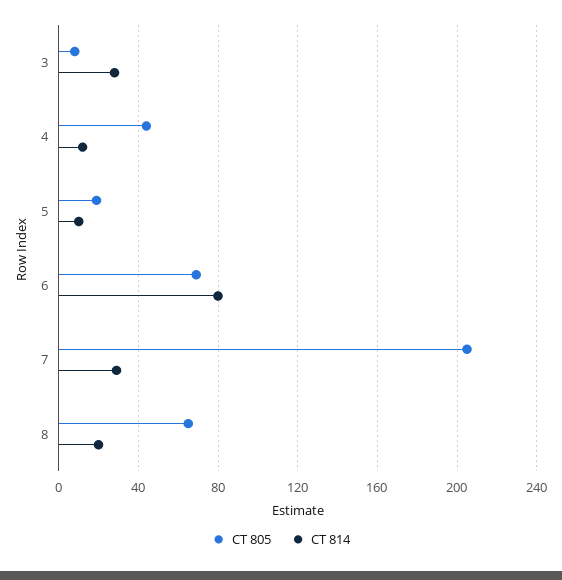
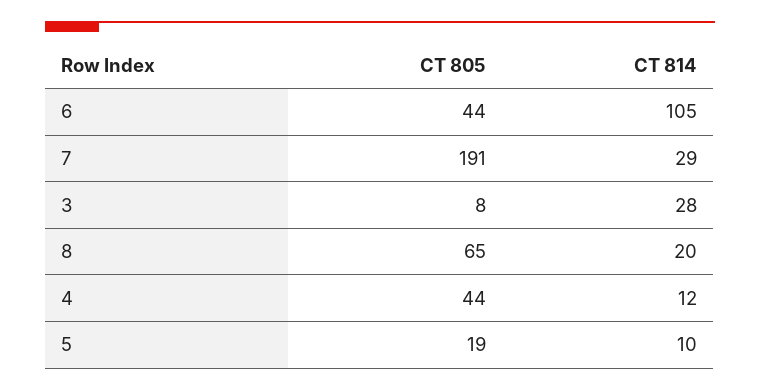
  {
    "CT 805": {
      "3": 8,
      "4": 44,
      "5": 19,
-     "6": 70,
+     "6": 44,
-     "7": 205,
+     "7": 191,
      "8": 65
    },
    "CT 814": {
      "3": 28,
      "4": 12,
      "5": 10,
-     "6": 80,
+     "6": 105,
      "7": 29,
      "8": 20
    }
  }

